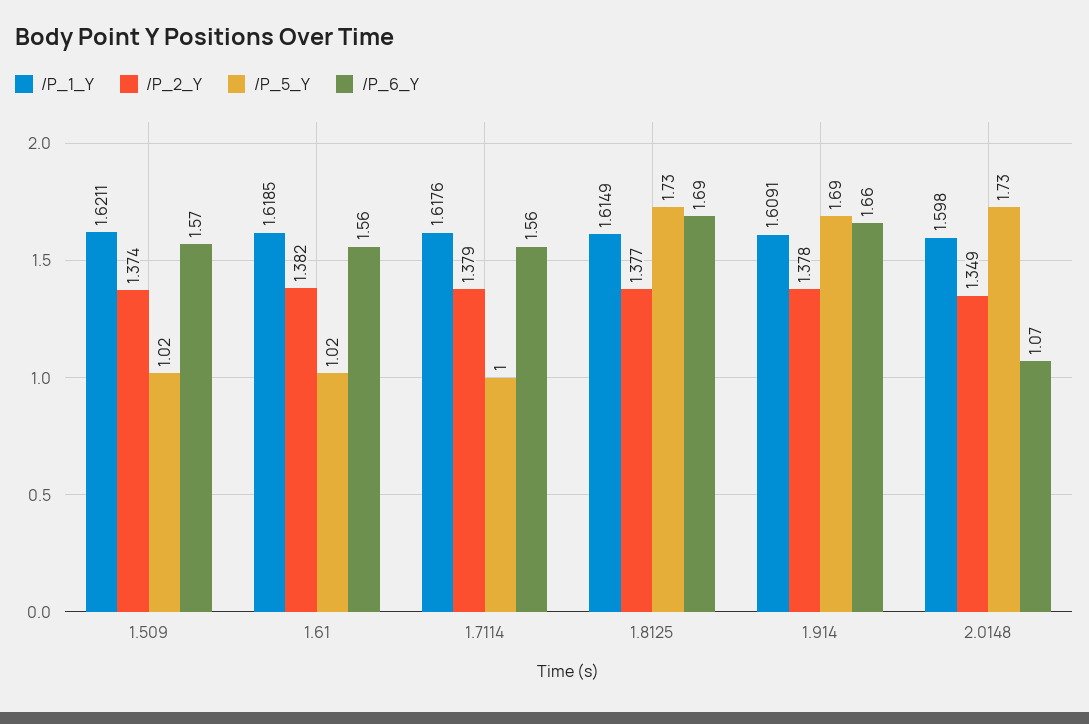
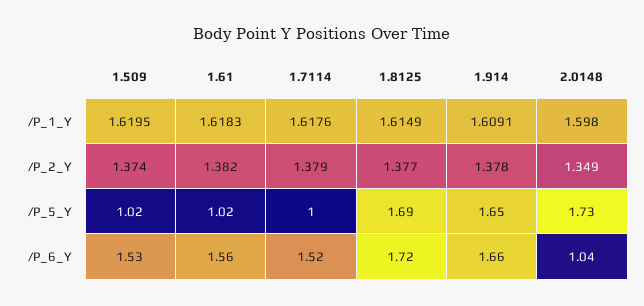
  {
    "/P_1_Y": {
-     "1.509": 1.6211,
+     "1.509": 1.6195,
-     "1.61": 1.6185,
+     "1.61": 1.6183,
      "1.7114": 1.6176,
      "1.8125": 1.6149,
      "1.914": 1.6091,
      "2.0148": 1.598
    },
    "/P_2_Y": {
      "1.509": 1.374,
      "1.61": 1.382,
      "1.7114": 1.379,
      "1.8125": 1.377,
      "1.914": 1.378,
      "2.0148": 1.349
    },
    "/P_5_Y": {
      "1.509": 1.02,
      "1.61": 1.02,
      "1.7114": 1,
-     "1.8125": 1.73,
+     "1.8125": 1.69,
-     "1.914": 1.69,
+     "1.914": 1.65,
      "2.0148": 1.73
    },
    "/P_6_Y": {
-     "1.509": 1.57,
+     "1.509": 1.53,
      "1.61": 1.56,
-     "1.7114": 1.56,
+     "1.7114": 1.52,
-     "1.8125": 1.69,
+     "1.8125": 1.72,
      "1.914": 1.66,
-     "2.0148": 1.07
+     "2.0148": 1.04
    }
  }

